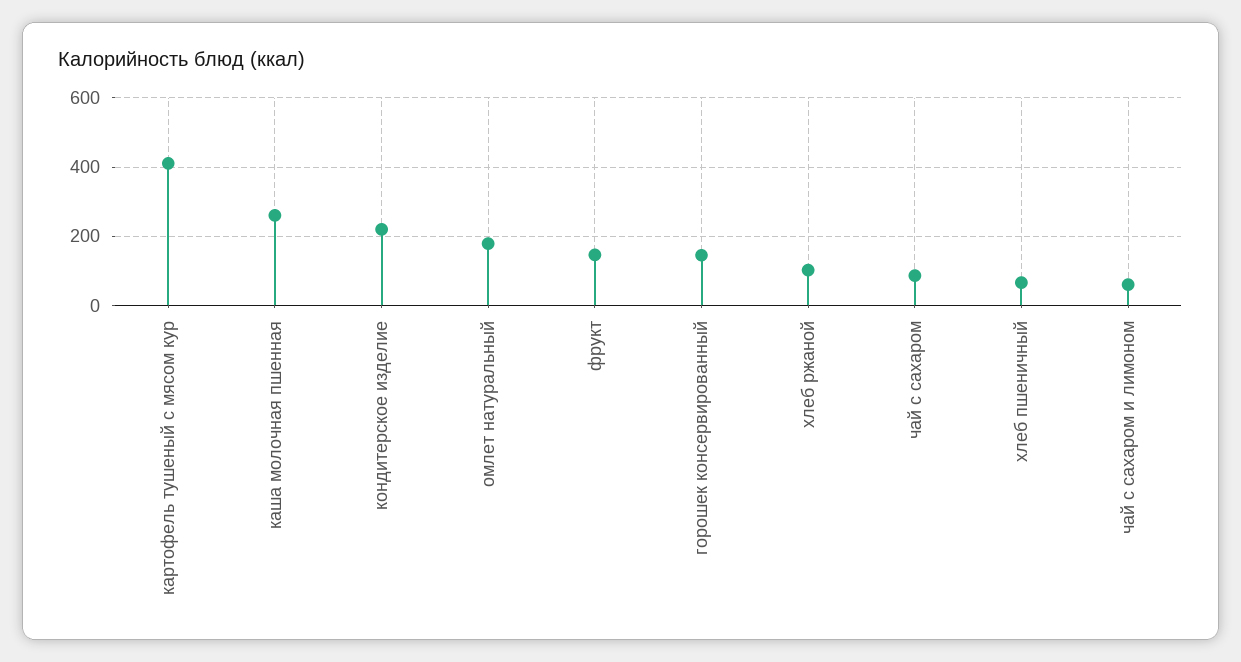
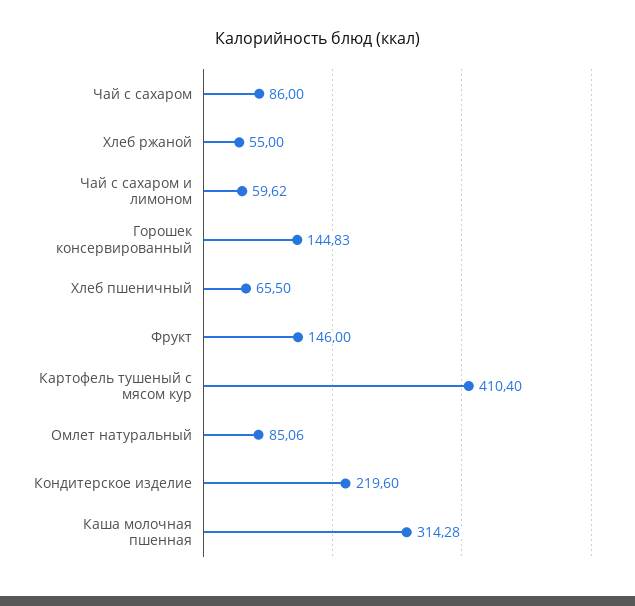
  {
    "картофель тушеный с мясом кур": 410.4,
-   "каша молочная пшенная": 260,
+   "каша молочная пшенная": 314.28,
    "кондитерское изделие": 219.6,
-   "омлет натуральный": 180,
+   "омлет натуральный": 85.06,
    "фрукт": 146,
    "горошек консервированный": 144.83,
-   "хлеб ржаной": 100,
+   "хлеб ржаной": 55,
    "чай с сахаром": 86,
    "хлеб пшеничный": 65.5,
    "чай с сахаром и лимоном": 59.62
  }

